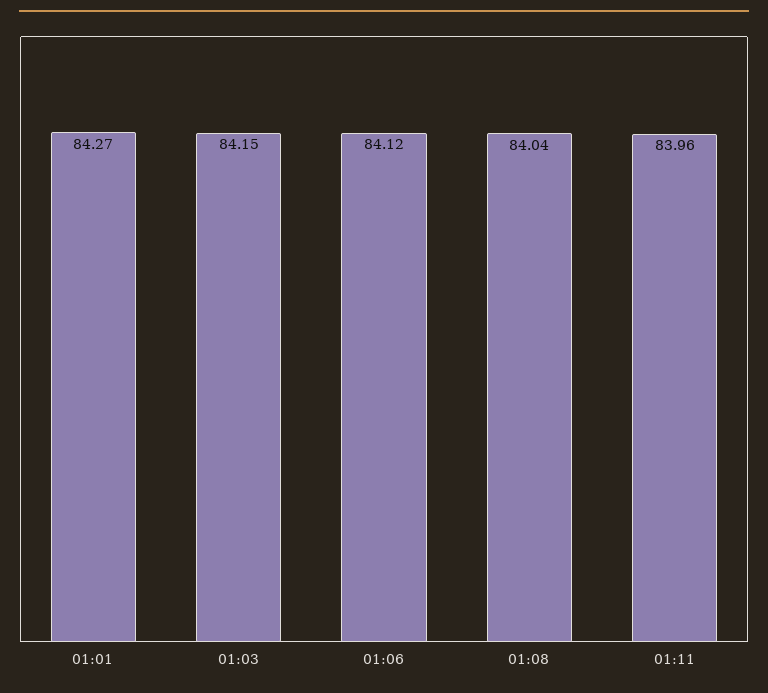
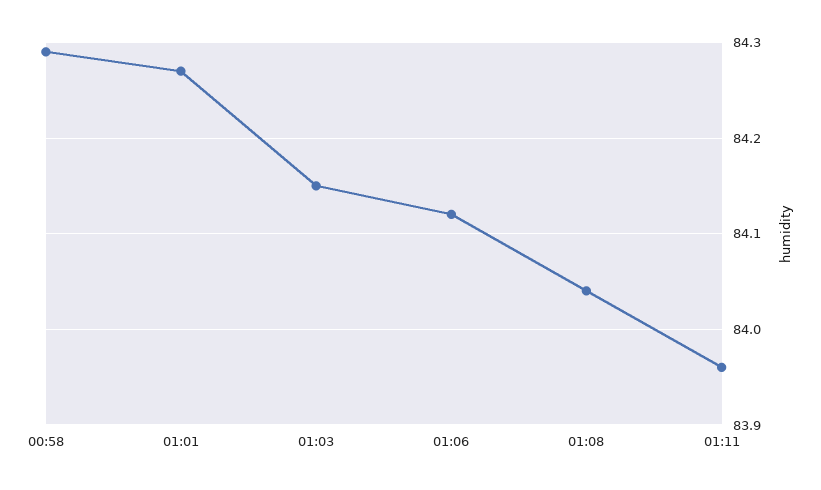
  {
    "01:01": 84.27,
    "01:03": 84.15,
    "01:06": 84.12,
    "01:08": 84.04,
-   "01:11": 83.96
+   "01:11": 83.96,
+   "00:58": 84.29
  }

